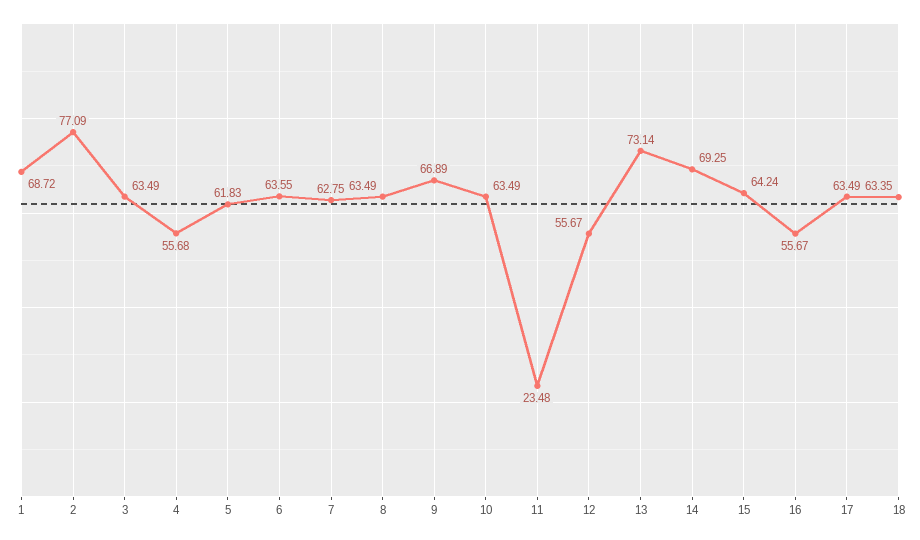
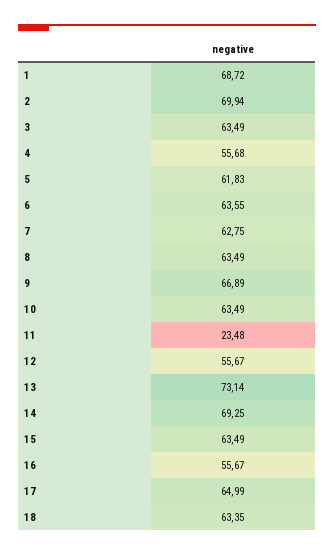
  {
    "1": 68.72,
-   "2": 77.09,
+   "2": 69.94,
    "3": 63.49,
    "4": 55.68,
    "5": 61.83,
    "6": 63.55,
    "7": 62.75,
    "8": 63.49,
    "9": 66.89,
    "10": 63.49,
    "11": 23.48,
    "12": 55.67,
    "13": 73.14,
    "14": 69.25,
-   "15": 64.24,
+   "15": 63.49,
    "16": 55.67,
-   "17": 63.49,
+   "17": 64.99,
    "18": 63.35
  }

